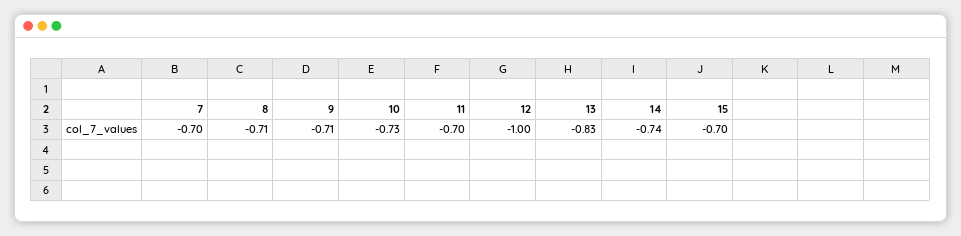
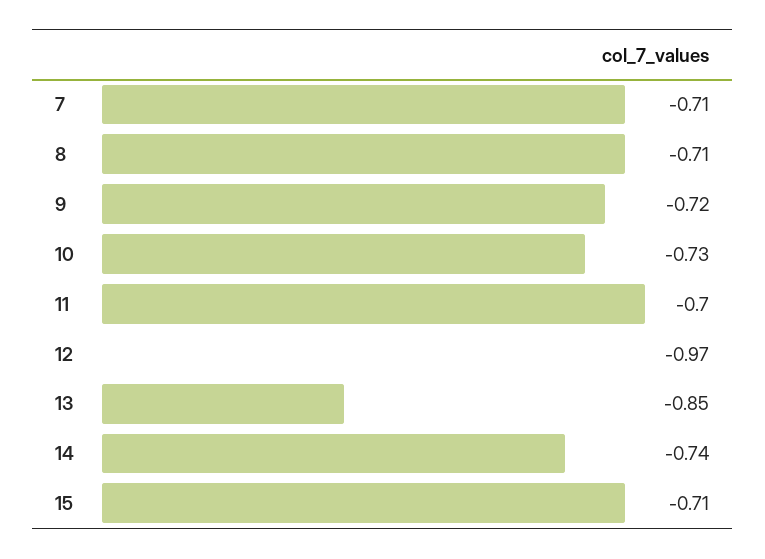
  {
-   "7": -0.7,
+   "7": -0.71,
    "8": -0.71,
-   "9": -0.71,
+   "9": -0.72,
    "10": -0.73,
    "11": -0.7,
-   "12": -1,
+   "12": -0.97,
-   "13": -0.83,
+   "13": -0.85,
    "14": -0.74,
-   "15": -0.7
+   "15": -0.71
  }

